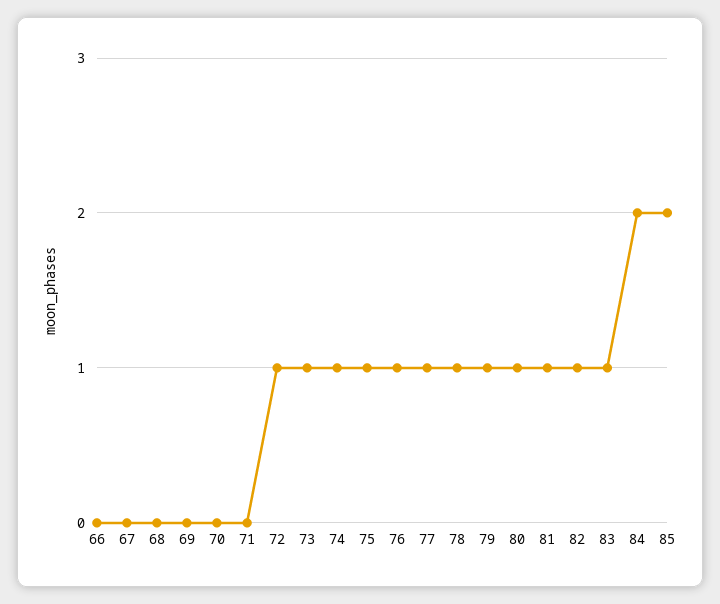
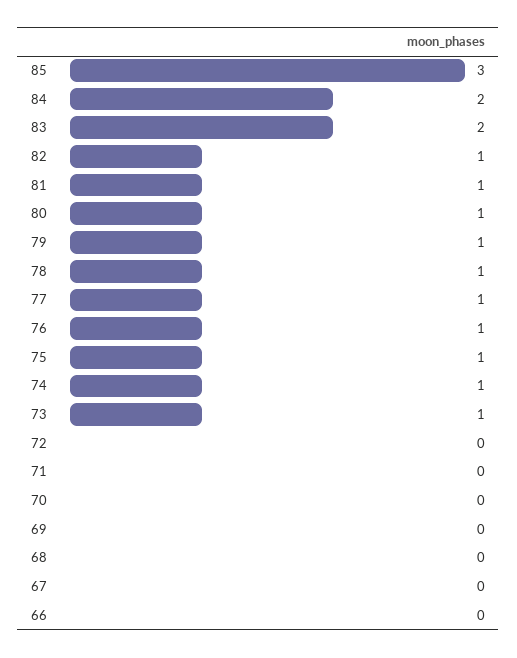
  {
    "66": 0,
    "67": 0,
    "68": 0,
    "69": 0,
    "70": 0,
    "71": 0,
-   "72": 1,
+   "72": 0,
    "73": 1,
    "74": 1,
    "75": 1,
    "76": 1,
    "77": 1,
    "78": 1,
    "79": 1,
    "80": 1,
    "81": 1,
    "82": 1,
-   "83": 1,
+   "83": 2,
    "84": 2,
-   "85": 2
+   "85": 3
  }

